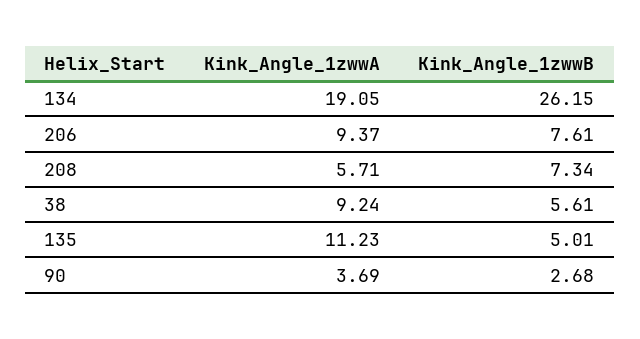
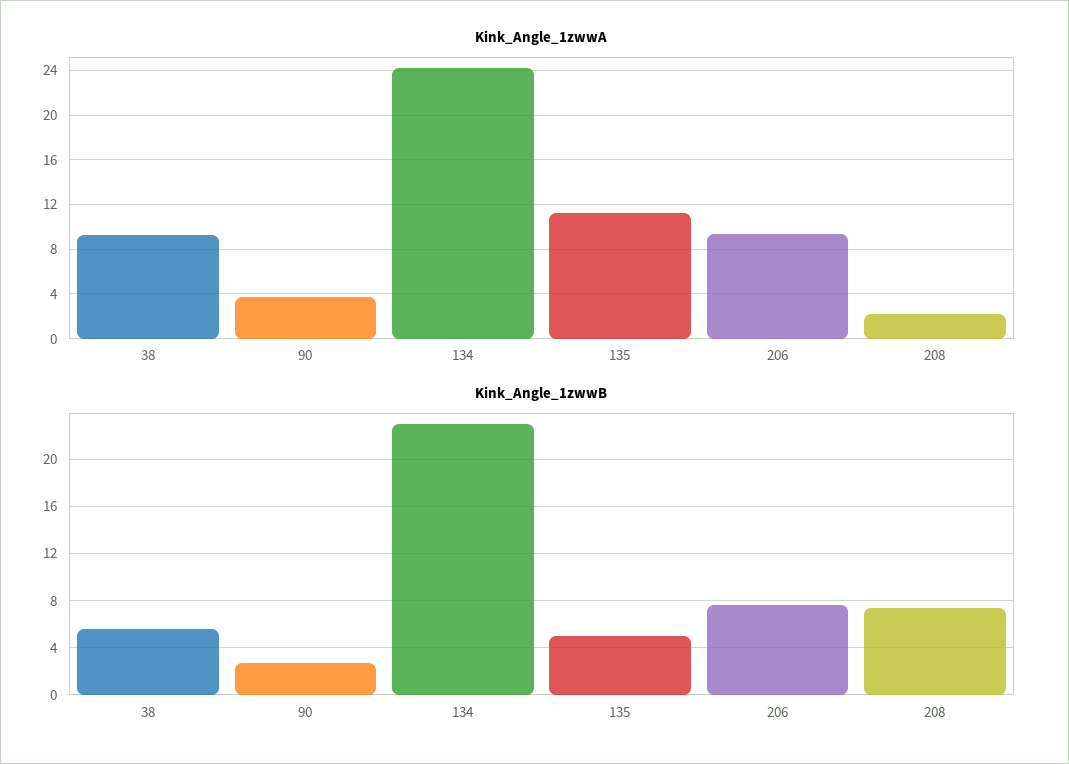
  {
    "Kink_Angle_1zwwA": {
-     "134": 19.05,
+     "134": 24,
      "206": 9.37,
-     "208": 5.71,
+     "208": 2,
      "38": 9.24,
      "135": 11.23,
      "90": 3.69
    },
    "Kink_Angle_1zwwB": {
-     "134": 26.15,
+     "134": 23,
      "206": 7.61,
      "208": 7.34,
      "38": 5.61,
      "135": 5.01,
      "90": 2.68
    }
  }

